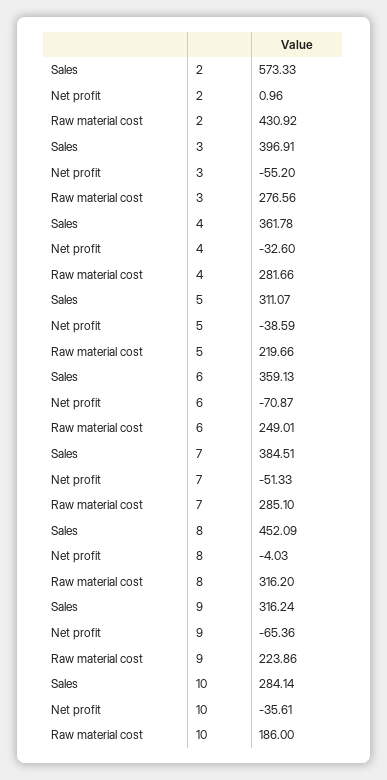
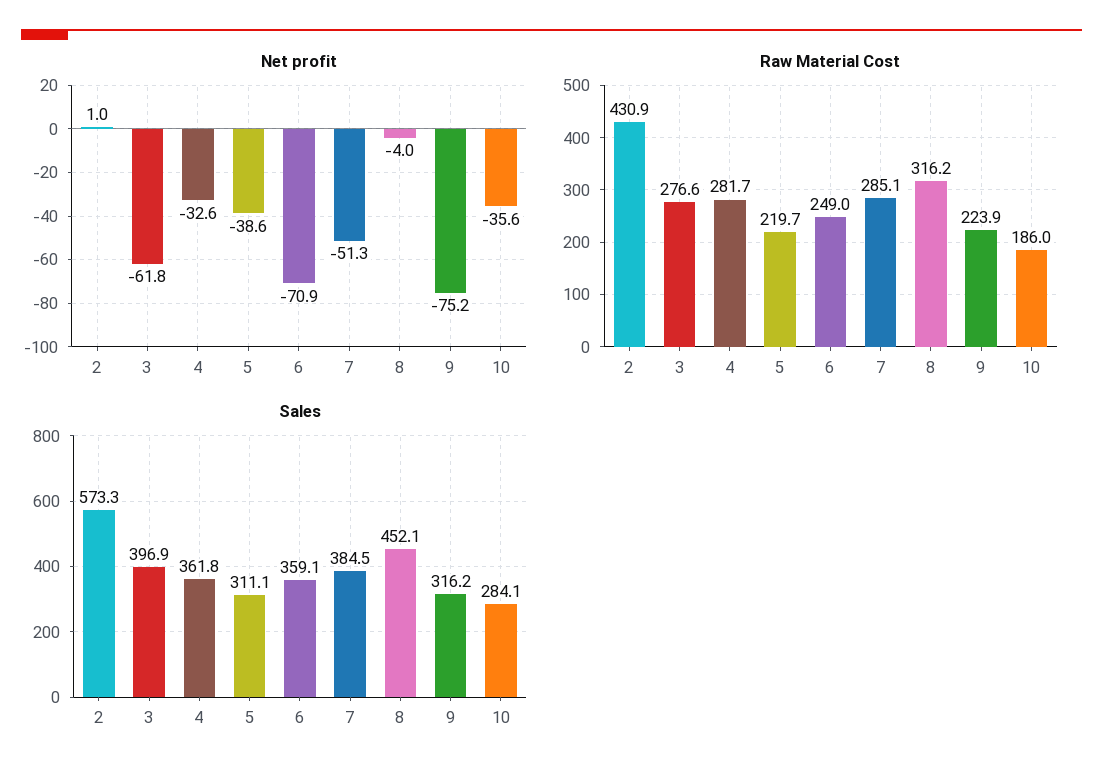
  {
    "Sales": {
      "2": 573.33,
      "3": 396.91,
      "4": 361.78,
      "5": 311.07,
      "6": 359.13,
      "7": 384.51,
      "8": 452.09,
      "9": 316.24,
      "10": 284.14
    },
    "Net profit": {
      "2": 0.96,
-     "3": -55.2,
+     "3": -61.8,
      "4": -32.6,
      "5": -38.59,
      "6": -70.87,
      "7": -51.33,
      "8": -4.03,
-     "9": -65.36,
+     "9": -75.2,
      "10": -35.61
    },
    "Raw material cost": {
      "2": 430.92,
      "3": 276.56,
      "4": 281.66,
      "5": 219.66,
      "6": 249.01,
      "7": 285.1,
      "8": 316.2,
      "9": 223.86,
      "10": 186
    }
  }

